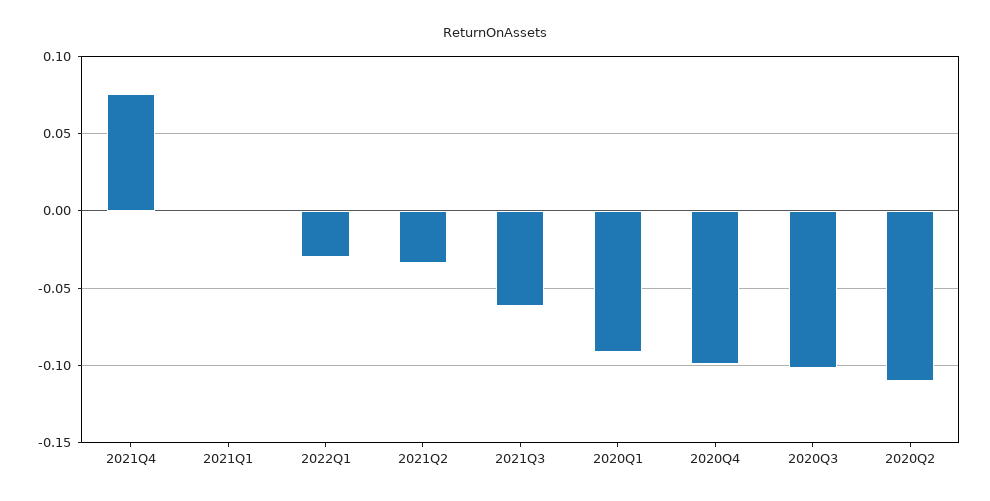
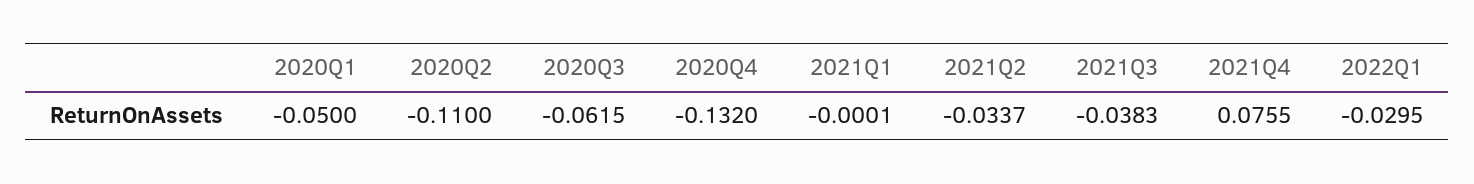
  {
    "2021Q4": 0.0755,
    "2021Q1": -0.0001,
    "2022Q1": -0.0295,
    "2021Q2": -0.0337,
-   "2021Q3": -0.06,
+   "2021Q3": -0.0383,
-   "2020Q1": -0.09,
+   "2020Q1": -0.05,
-   "2020Q4": -0.1,
+   "2020Q4": -0.132,
-   "2020Q3": -0.1,
+   "2020Q3": -0.0615,
    "2020Q2": -0.11
  }

